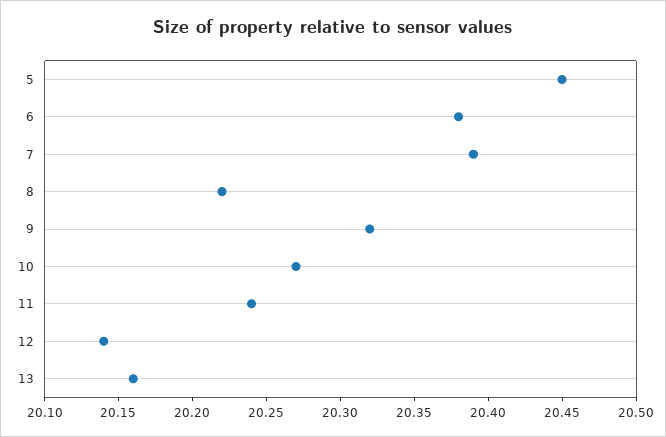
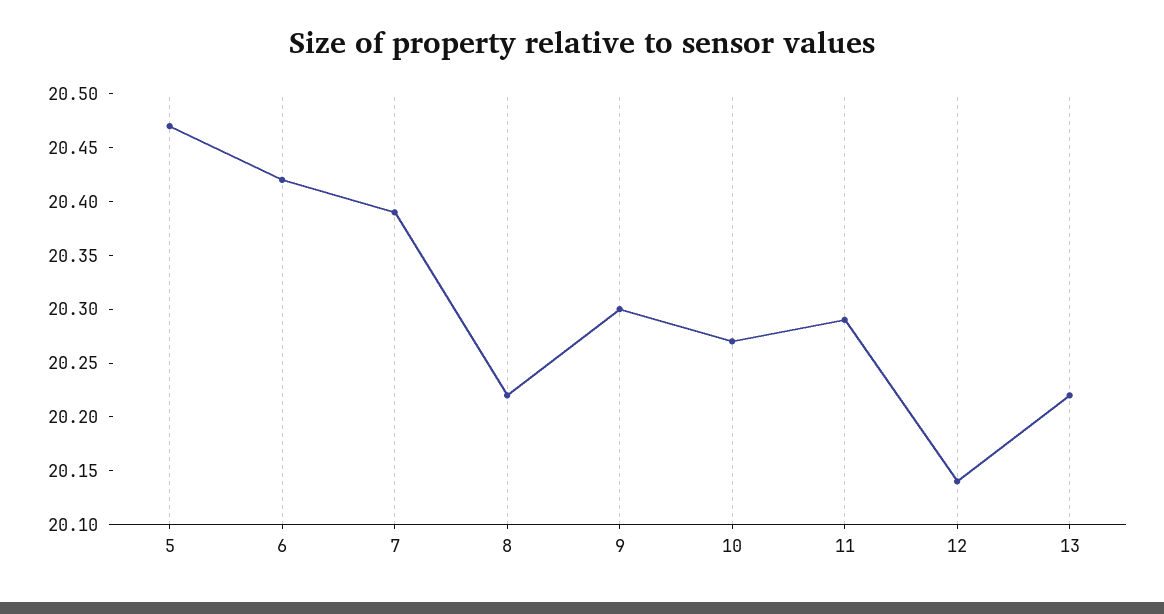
  {
-   "5": 20.45,
+   "5": 20.47,
-   "6": 20.38,
+   "6": 20.42,
    "7": 20.39,
    "8": 20.22,
-   "9": 20.32,
+   "9": 20.3,
    "10": 20.27,
-   "11": 20.24,
+   "11": 20.29,
    "12": 20.14,
-   "13": 20.16
+   "13": 20.22
  }

